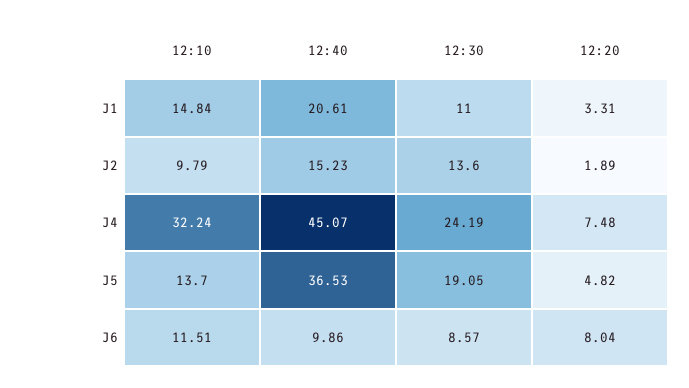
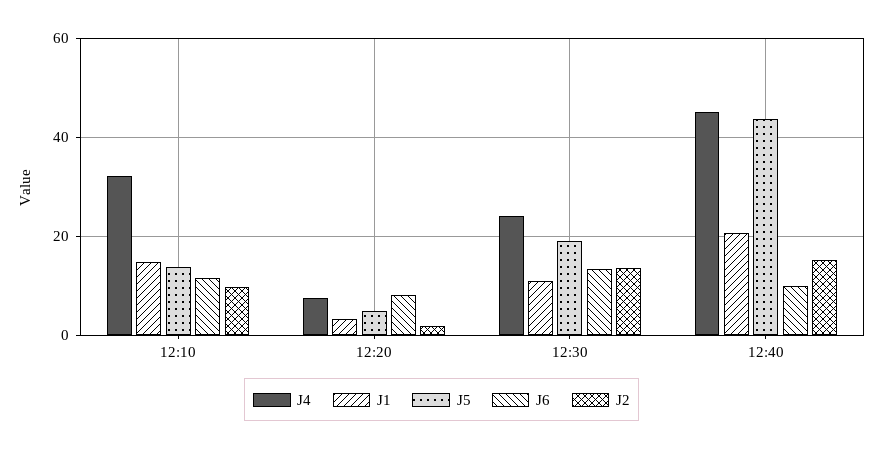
  {
    "J1": {
      "12:10": 14.84,
      "12:40": 20.61,
      "12:30": 11,
      "12:20": 3.31
    },
    "J2": {
      "12:10": 9.79,
      "12:40": 15.23,
      "12:30": 13.6,
      "12:20": 1.89
    },
    "J4": {
      "12:10": 32.24,
      "12:40": 45.07,
      "12:30": 24.19,
      "12:20": 7.48
    },
    "J5": {
      "12:10": 13.7,
-     "12:40": 36.53,
+     "12:40": 44,
      "12:30": 19.05,
      "12:20": 4.82
    },
    "J6": {
      "12:10": 11.51,
      "12:40": 9.86,
-     "12:30": 8.57,
+     "12:30": 14,
      "12:20": 8.04
    }
  }

